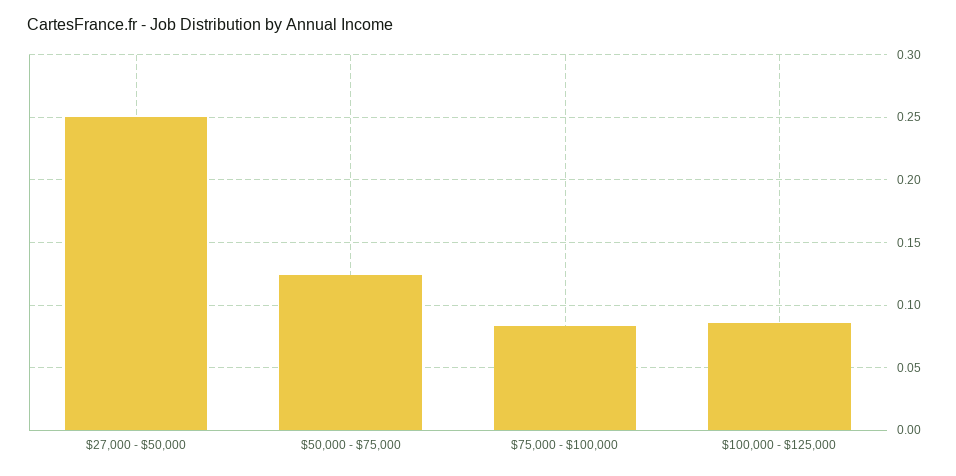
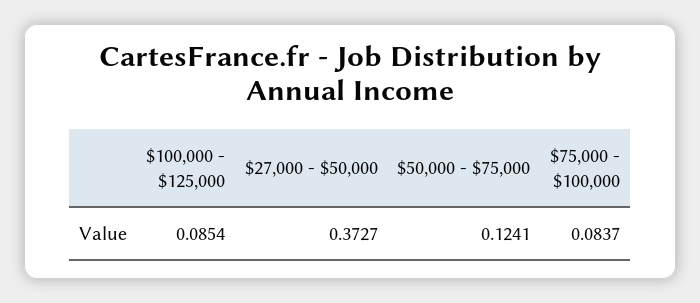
  {
-   "$27,000 - $50,000": 0.25,
+   "$27,000 - $50,000": 0.3727,
    "$50,000 - $75,000": 0.1241,
    "$75,000 - $100,000": 0.0837,
    "$100,000 - $125,000": 0.0854
  }

